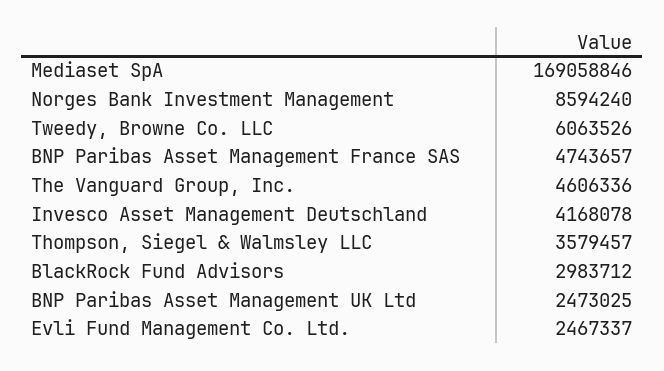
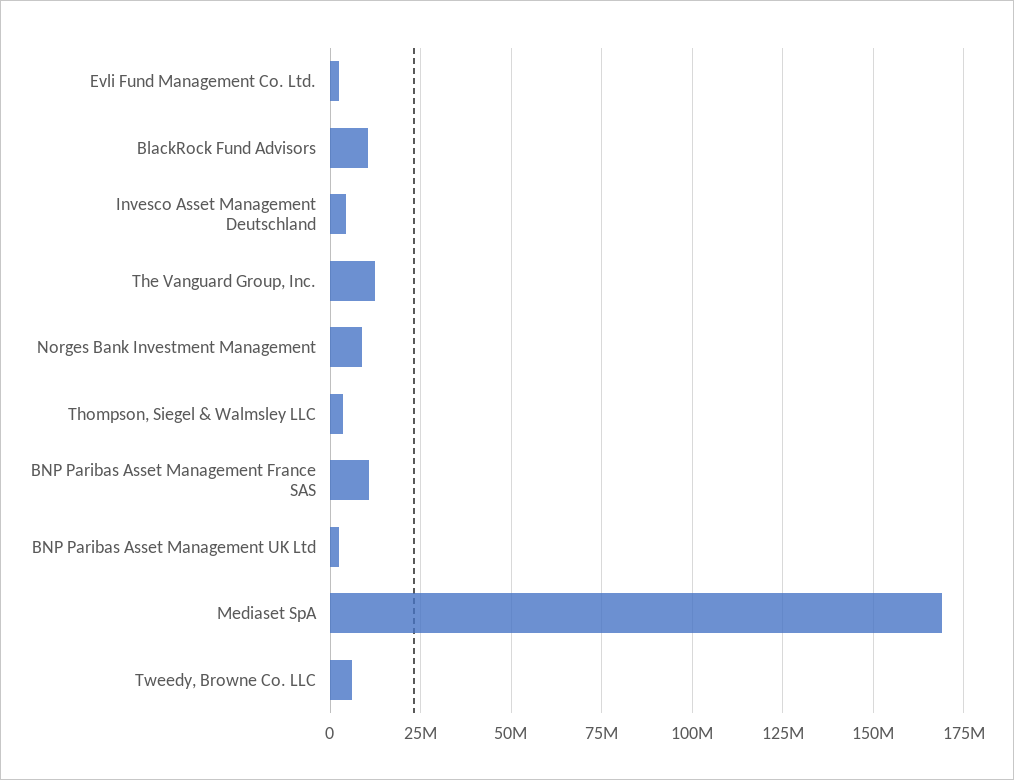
  {
    "Mediaset SpA": 169058846,
    "Norges Bank Investment Management": 8594240,
    "Tweedy, Browne Co. LLC": 6063526,
-   "BNP Paribas Asset Management France SAS": 4743657,
+   "BNP Paribas Asset Management France SAS": 10000000,
-   "The Vanguard Group, Inc.": 4606336,
+   "The Vanguard Group, Inc.": 12500000,
    "Invesco Asset Management Deutschland": 4168078,
    "Thompson, Siegel & Walmsley LLC": 3579457,
-   "BlackRock Fund Advisors": 2983712,
+   "BlackRock Fund Advisors": 10000000,
    "BNP Paribas Asset Management UK Ltd": 2473025,
    "Evli Fund Management Co. Ltd.": 2467337
  }

